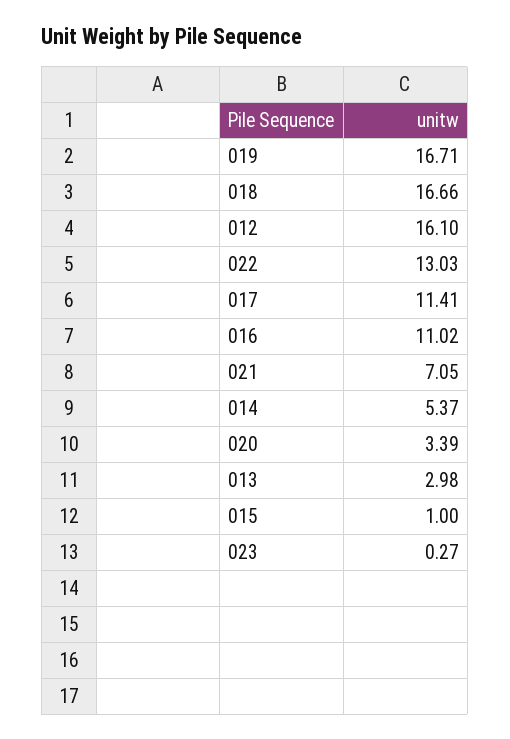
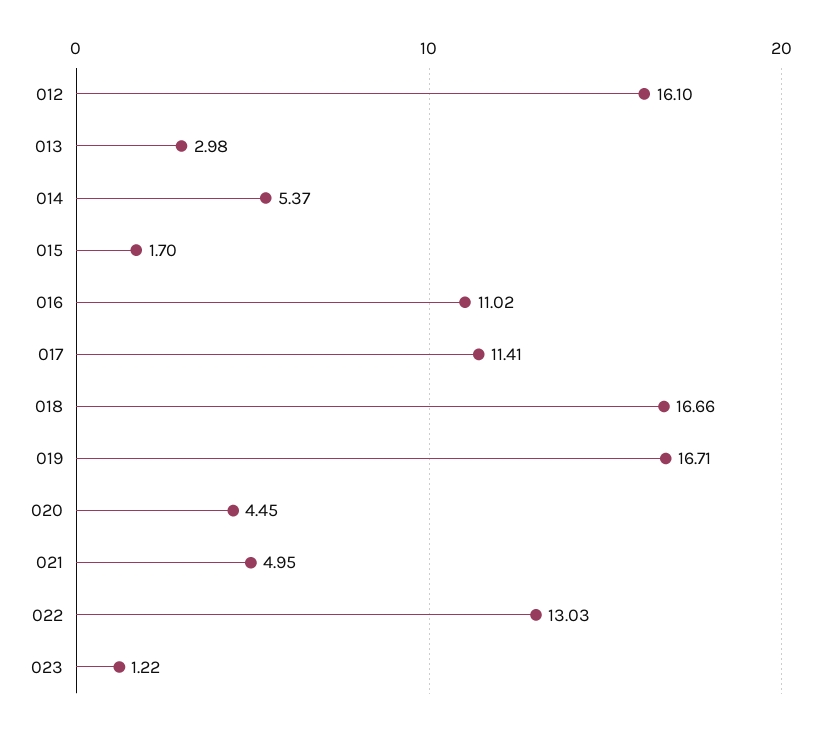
  {
    "019": 16.71,
    "018": 16.66,
    "012": 16.1,
    "022": 13.03,
    "017": 11.41,
    "016": 11.02,
-   "021": 7.05,
+   "021": 4.95,
    "014": 5.37,
-   "020": 3.39,
+   "020": 4.45,
    "013": 2.98,
-   "015": 1,
+   "015": 1.7,
-   "023": 0.27
+   "023": 1.22
  }

